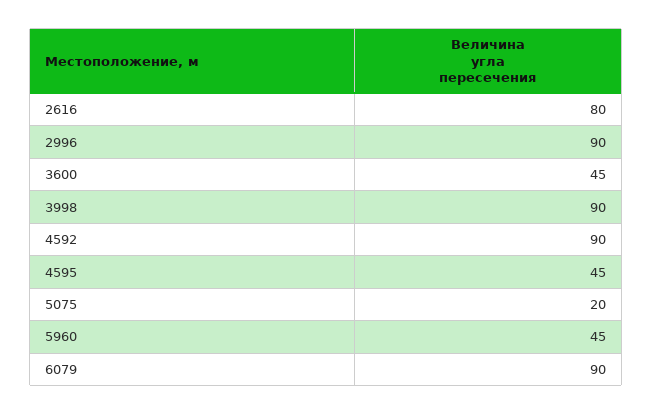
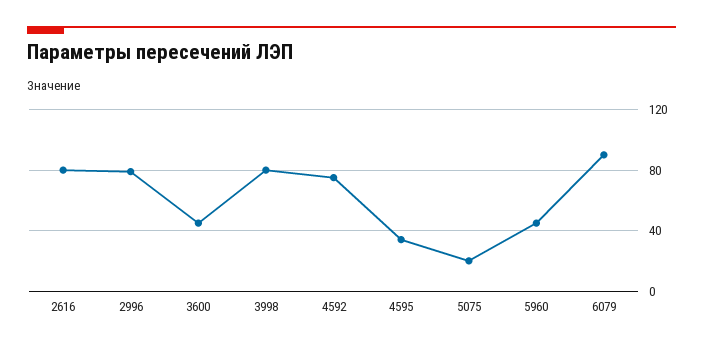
  {
    "2616": 80,
-   "2996": 90,
+   "2996": 80,
    "3600": 45,
-   "3998": 90,
+   "3998": 80,
-   "4592": 90,
+   "4592": 75,
-   "4595": 45,
+   "4595": 35,
    "5075": 20,
    "5960": 45,
    "6079": 90
  }

